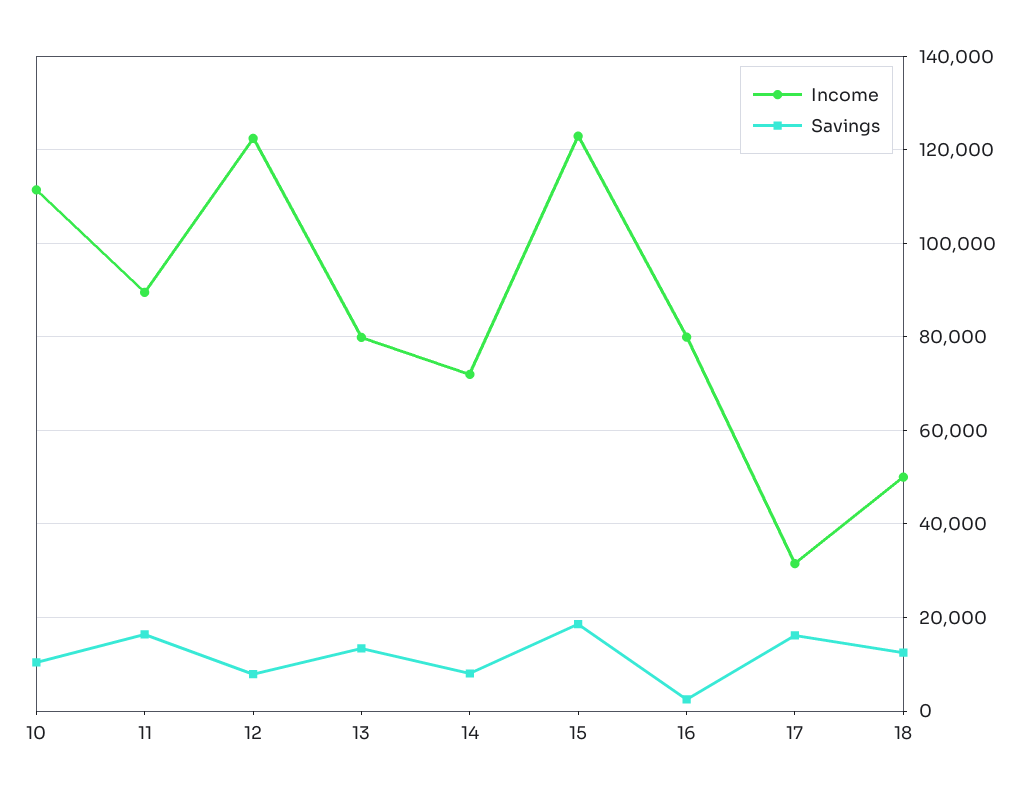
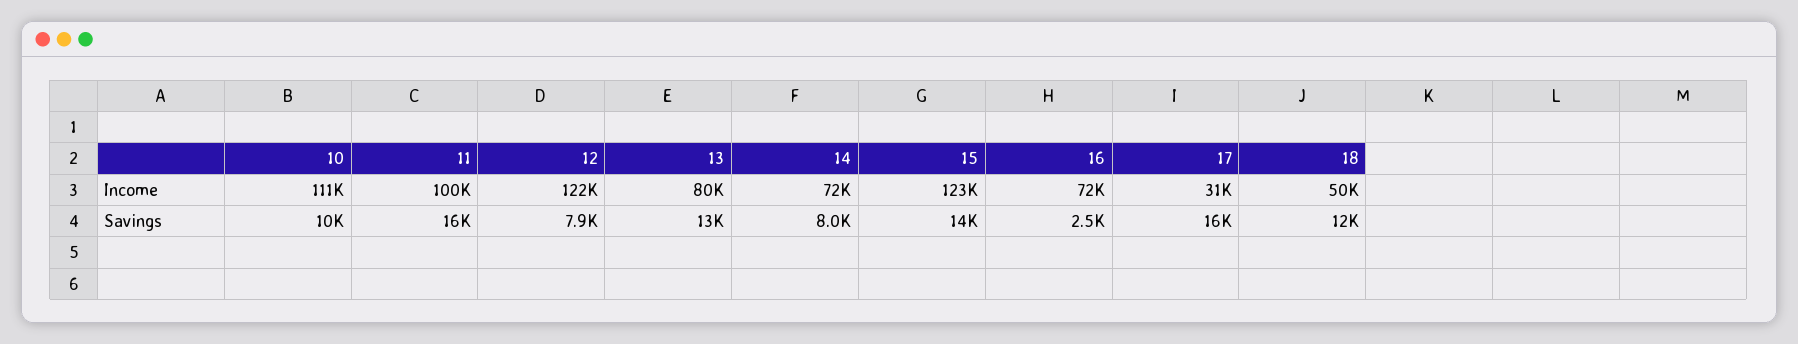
  {
    "Income": {
      "10": 111000,
-     "11": 90000,
+     "11": 100000,
      "12": 122000,
      "13": 80000,
      "14": 72000,
      "15": 123000,
-     "16": 80000,
+     "16": 72000,
      "17": 31000,
      "18": 50000
    },
    "Savings": {
      "10": 10000,
      "11": 16000,
      "12": 7900,
      "13": 13000,
      "14": 8000,
-     "15": 18000,
+     "15": 14000,
      "16": 2500,
      "17": 16000,
      "18": 12000
    }
  }

